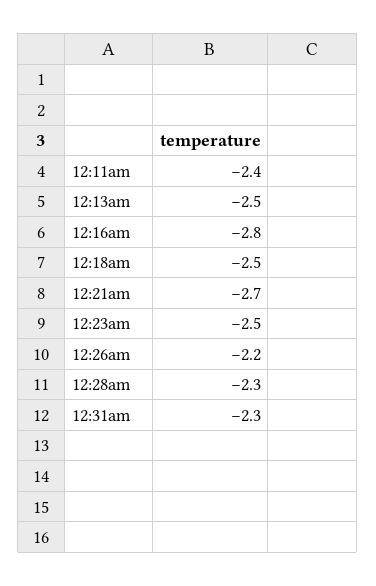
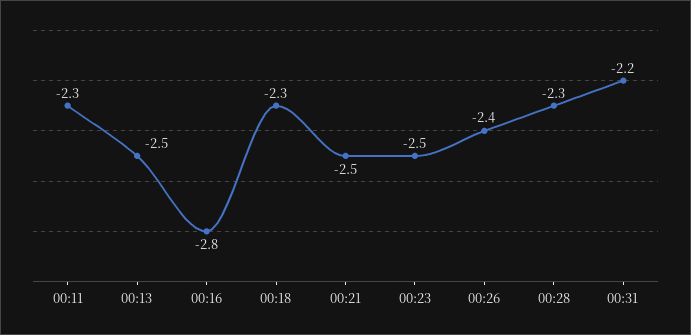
  {
-   "12:11am": -2.4,
+   "12:11am": -2.3,
    "12:13am": -2.5,
    "12:16am": -2.8,
-   "12:18am": -2.5,
+   "12:18am": -2.3,
-   "12:21am": -2.7,
+   "12:21am": -2.5,
    "12:23am": -2.5,
-   "12:26am": -2.2,
+   "12:26am": -2.4,
    "12:28am": -2.3,
-   "12:31am": -2.3
+   "12:31am": -2.2
  }

